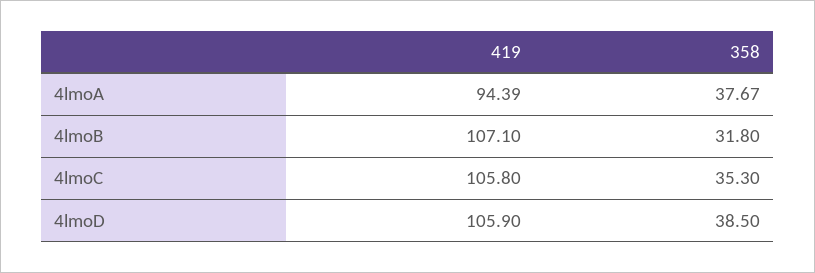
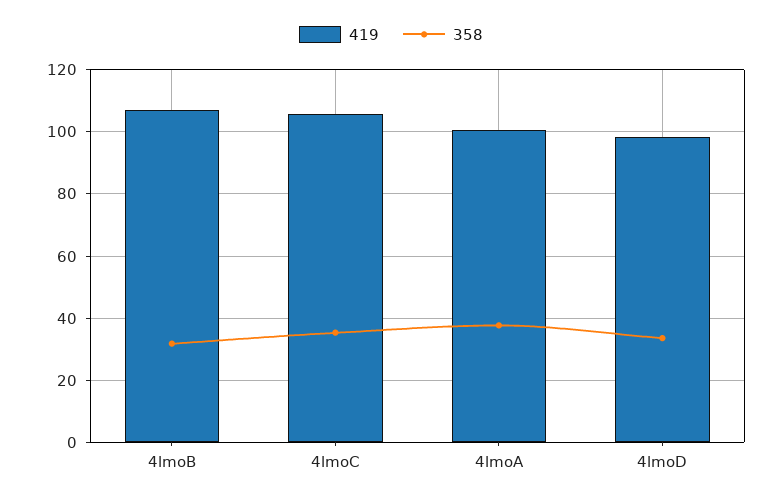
  {
    "419": {
-     "4lmoA": 94.39,
+     "4lmoA": 100,
      "4lmoB": 107.1,
      "4lmoC": 105.8,
-     "4lmoD": 105.9
+     "4lmoD": 98
    },
    "358": {
      "4lmoA": 37.67,
      "4lmoB": 31.8,
      "4lmoC": 35.3,
-     "4lmoD": 38.5
+     "4lmoD": 34
    }
  }

